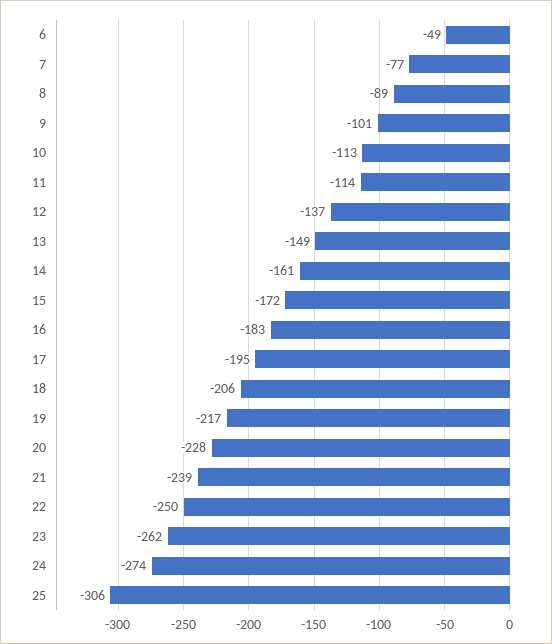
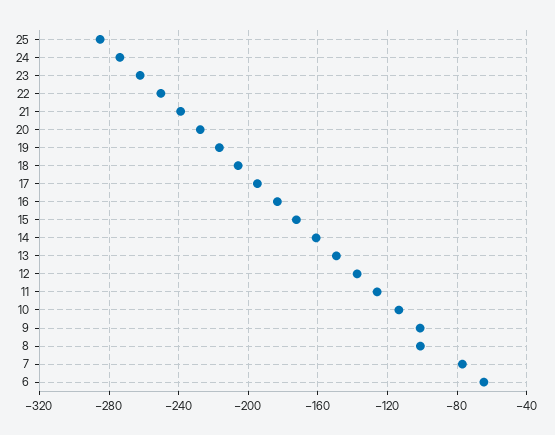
  {
-   "6": -49,
+   "6": -65,
    "7": -77,
-   "8": -89,
+   "8": -100,
    "9": -101,
    "10": -113,
-   "11": -114,
+   "11": -125,
    "12": -137,
    "13": -149,
    "14": -161,
    "15": -172,
    "16": -183,
    "17": -195,
    "18": -206,
    "19": -217,
    "20": -228,
    "21": -239,
    "22": -250,
    "23": -262,
    "24": -274,
-   "25": -306
+   "25": -285
  }

